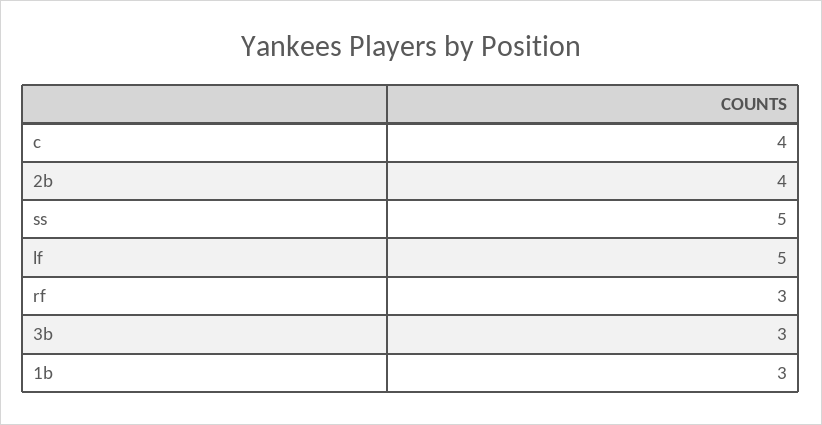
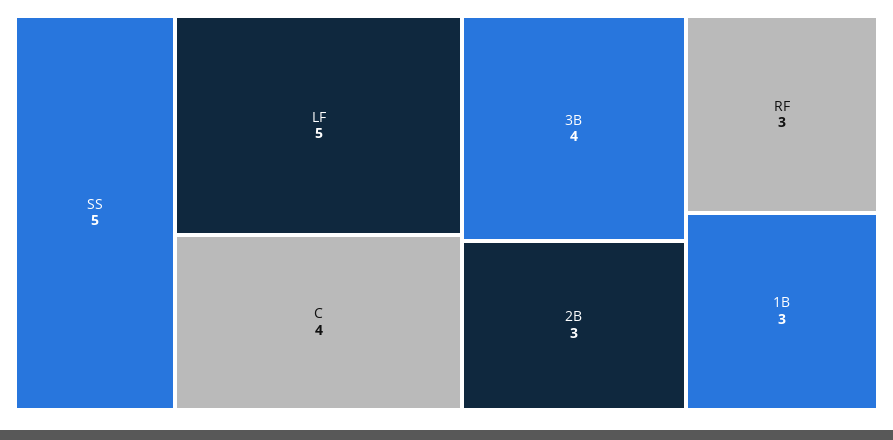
  {
    "c": 4,
-   "2b": 4,
+   "2b": 3,
    "ss": 5,
    "lf": 5,
    "rf": 3,
-   "3b": 3,
+   "3b": 4,
    "1b": 3
  }

